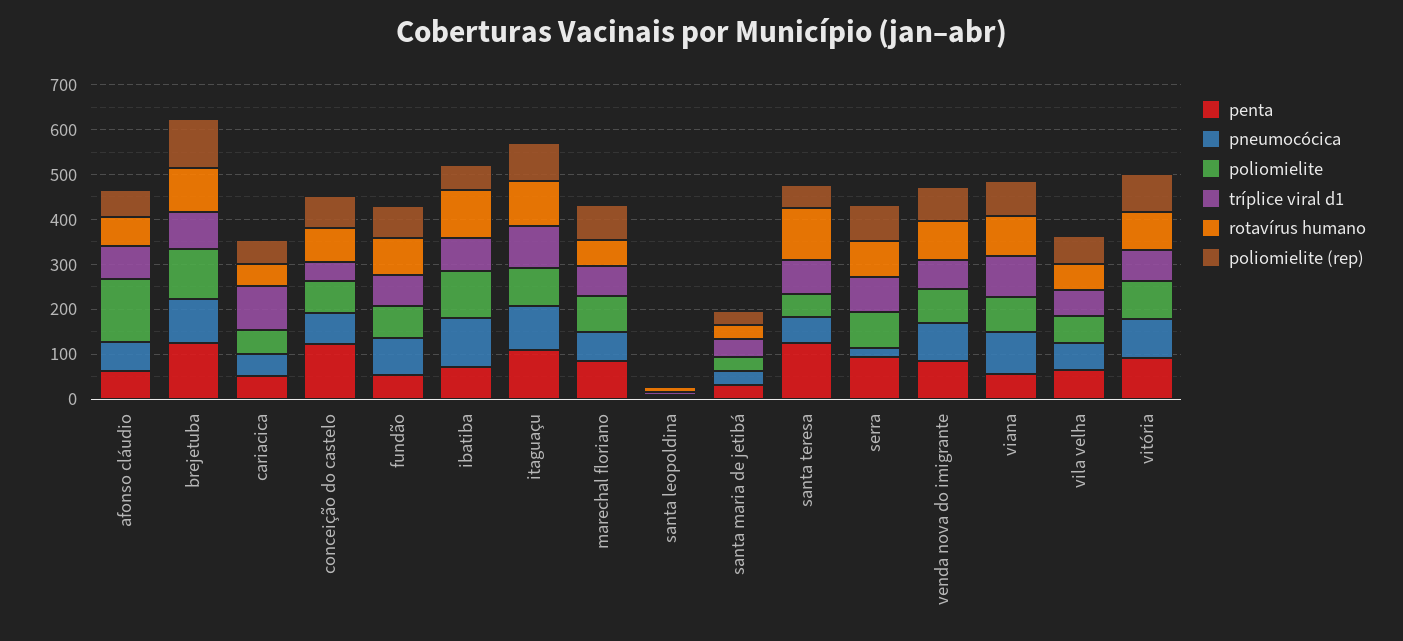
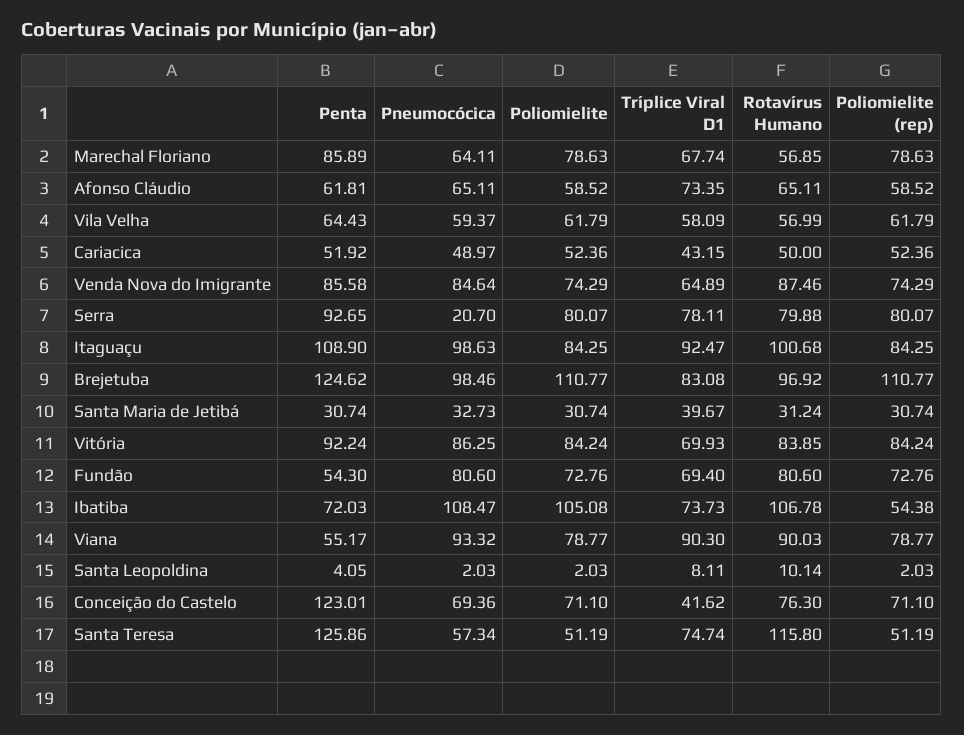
  {
    "penta": {
      "afonso cláudio": 61.81,
      "brejetuba": 124.62,
      "cariacica": 51.92,
      "conceição do castelo": 123.01,
      "fundão": 54.3,
      "ibatiba": 72.03,
      "itaguaçu": 108.9,
      "marechal floriano": 85.89,
      "santa leopoldina": 4.05,
      "santa maria de jetibá": 30.74,
      "santa teresa": 125.86,
      "serra": 92.65,
      "venda nova do imigrante": 85.58,
      "viana": 55.17,
      "vila velha": 64.43,
      "vitória": 92.24
    },
    "pneumocócica": {
      "afonso cláudio": 65.11,
      "brejetuba": 98.46,
      "cariacica": 48.97,
      "conceição do castelo": 69.36,
      "fundão": 80.6,
      "ibatiba": 108.47,
      "itaguaçu": 98.63,
      "marechal floriano": 64.11,
      "santa leopoldina": 2.03,
      "santa maria de jetibá": 32.73,
      "santa teresa": 57.34,
      "serra": 20.7,
      "venda nova do imigrante": 84.64,
      "viana": 93.32,
      "vila velha": 59.37,
      "vitória": 86.25
    },
    "poliomielite": {
-     "afonso cláudio": 140,
+     "afonso cláudio": 58.52,
      "brejetuba": 110.77,
      "cariacica": 52.36,
      "conceição do castelo": 71.1,
      "fundão": 72.76,
      "ibatiba": 105.08,
      "itaguaçu": 84.25,
      "marechal floriano": 78.63,
      "santa leopoldina": 2.03,
      "santa maria de jetibá": 30.74,
      "santa teresa": 51.19,
      "serra": 80.07,
      "venda nova do imigrante": 74.29,
      "viana": 78.77,
      "vila velha": 61.79,
      "vitória": 84.24
    },
    "tríplice viral d1": {
      "afonso cláudio": 73.35,
      "brejetuba": 83.08,
-     "cariacica": 100,
+     "cariacica": 43.15,
      "conceição do castelo": 41.62,
      "fundão": 69.4,
      "ibatiba": 73.73,
      "itaguaçu": 92.47,
      "marechal floriano": 67.74,
      "santa leopoldina": 8.11,
      "santa maria de jetibá": 39.67,
      "santa teresa": 74.74,
      "serra": 78.11,
      "venda nova do imigrante": 64.89,
      "viana": 90.3,
      "vila velha": 58.09,
      "vitória": 69.93
    },
    "rotavírus humano": {
      "afonso cláudio": 65.11,
      "brejetuba": 96.92,
      "cariacica": 50,
      "conceição do castelo": 76.3,
      "fundão": 80.6,
      "ibatiba": 106.78,
      "itaguaçu": 100.68,
      "marechal floriano": 56.85,
      "santa leopoldina": 10.14,
      "santa maria de jetibá": 31.24,
      "santa teresa": 115.8,
      "serra": 79.88,
      "venda nova do imigrante": 87.46,
      "viana": 90.03,
      "vila velha": 56.99,
      "vitória": 83.85
    },
    "poliomielite (rep)": {
      "afonso cláudio": 58.52,
      "brejetuba": 110.77,
      "cariacica": 52.36,
      "conceição do castelo": 71.1,
      "fundão": 72.76,
      "ibatiba": 54.38,
      "itaguaçu": 84.25,
      "marechal floriano": 78.63,
      "santa leopoldina": 2.03,
      "santa maria de jetibá": 30.74,
      "santa teresa": 51.19,
      "serra": 80.07,
      "venda nova do imigrante": 74.29,
      "viana": 78.77,
      "vila velha": 61.79,
      "vitória": 84.24
    }
  }

